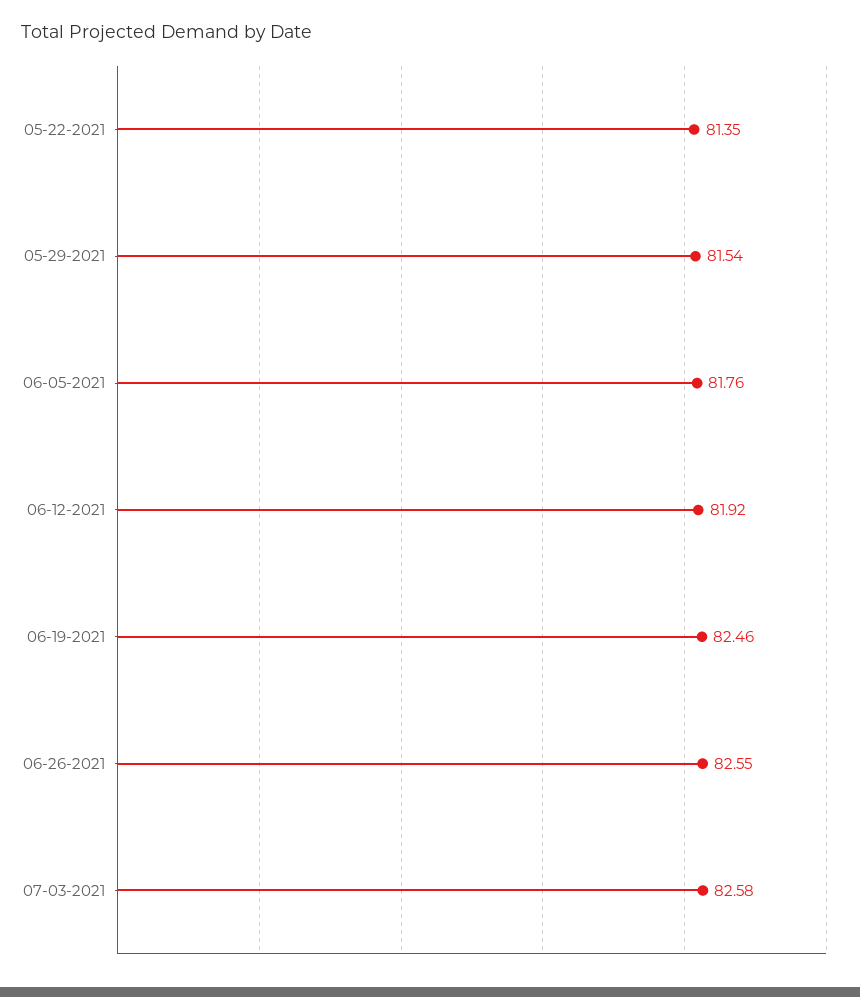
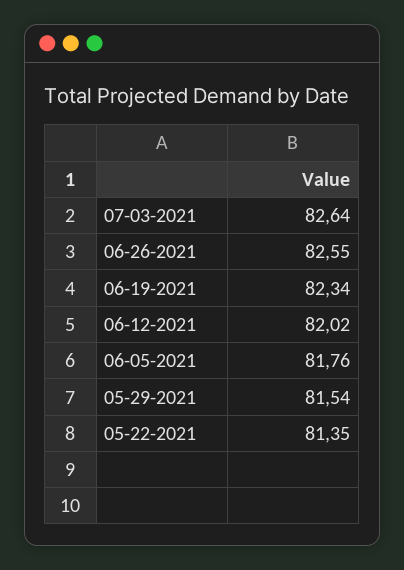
  {
    "05-22-2021": 81.35,
    "05-29-2021": 81.54,
    "06-05-2021": 81.76,
-   "06-12-2021": 81.92,
+   "06-12-2021": 82.02,
-   "06-19-2021": 82.46,
+   "06-19-2021": 82.34,
    "06-26-2021": 82.55,
-   "07-03-2021": 82.58
+   "07-03-2021": 82.64
  }

